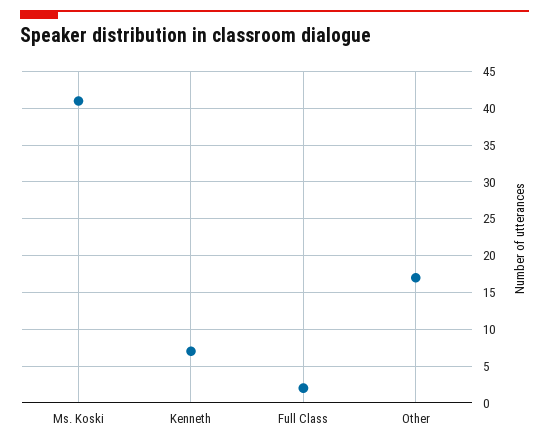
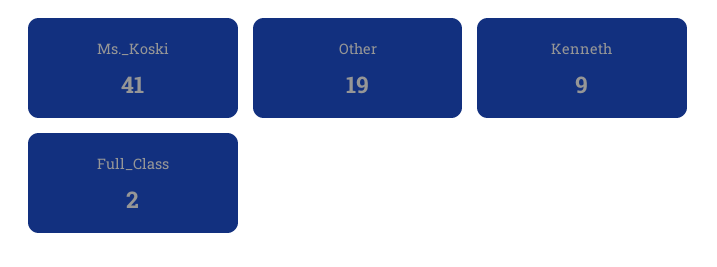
  {
    "Ms. Koski": 41,
-   "Kenneth": 7,
+   "Kenneth": 9,
    "Full Class": 2,
-   "Other": 17
+   "Other": 19
  }

